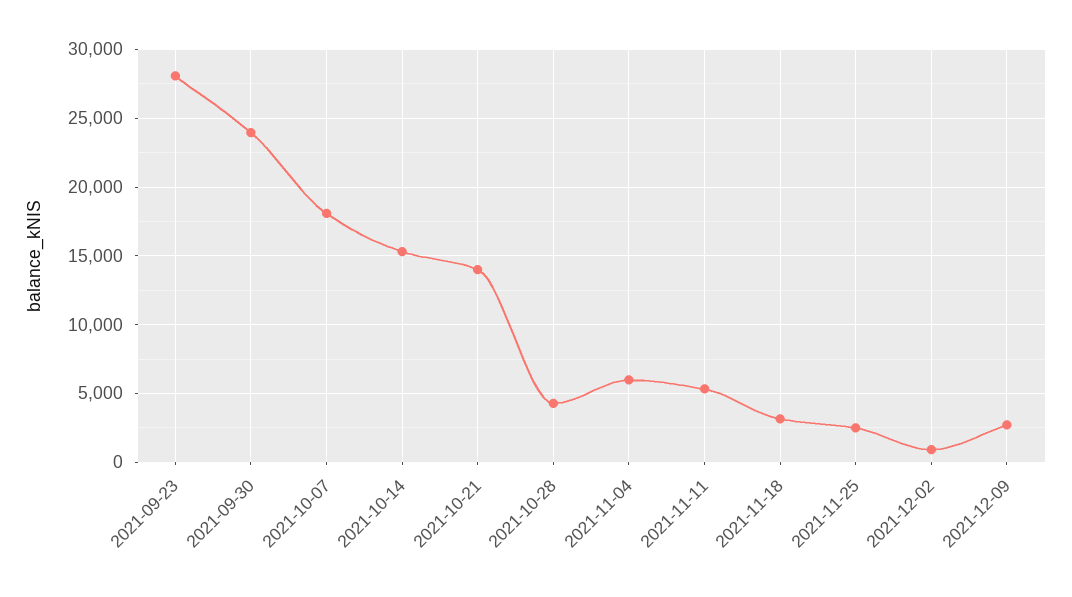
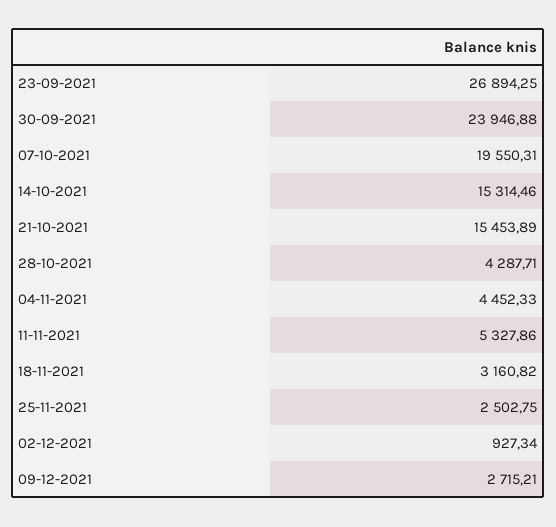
  {
-   "2021-09-23": 28000,
+   "2021-09-23": 26894.25,
    "2021-09-30": 23946.88,
-   "2021-10-07": 18000,
+   "2021-10-07": 19550.31,
    "2021-10-14": 15314.46,
-   "2021-10-21": 14000,
+   "2021-10-21": 15453.89,
    "2021-10-28": 4287.71,
-   "2021-11-04": 6000,
+   "2021-11-04": 4452.33,
    "2021-11-11": 5327.86,
    "2021-11-18": 3160.82,
    "2021-11-25": 2502.75,
    "2021-12-02": 927.34,
    "2021-12-09": 2715.21
  }

